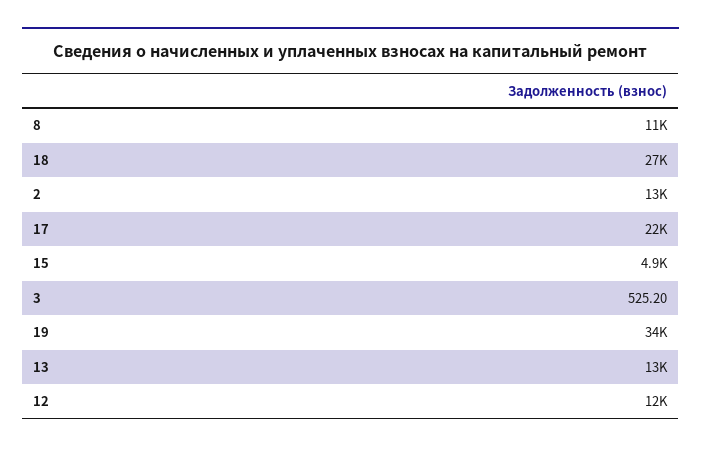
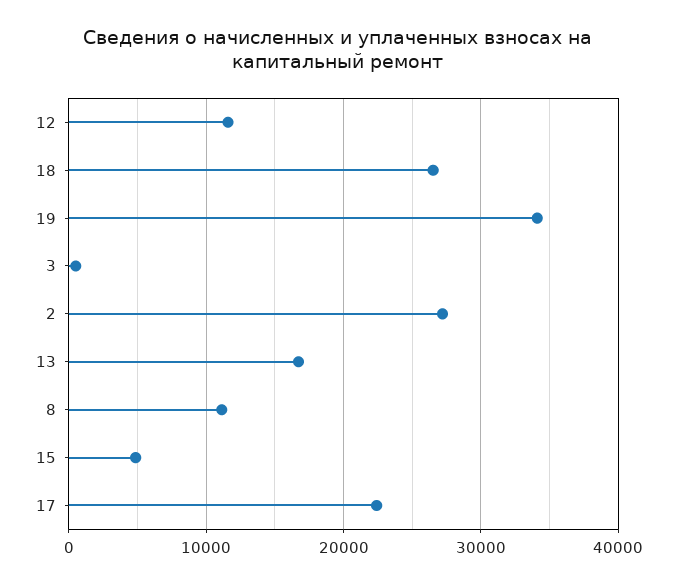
  {
    "8": 11000,
    "18": 27000,
-   "2": 13000,
+   "2": 27000,
    "17": 22000,
    "15": 4900,
    "3": 525.2,
    "19": 34000,
-   "13": 13000,
+   "13": 17000,
    "12": 12000
  }

